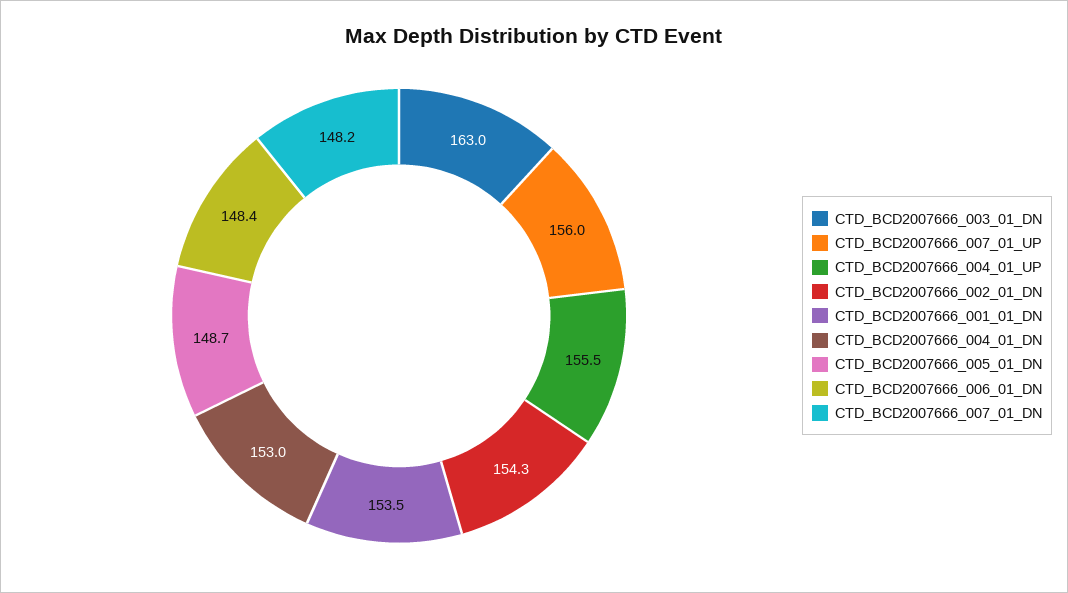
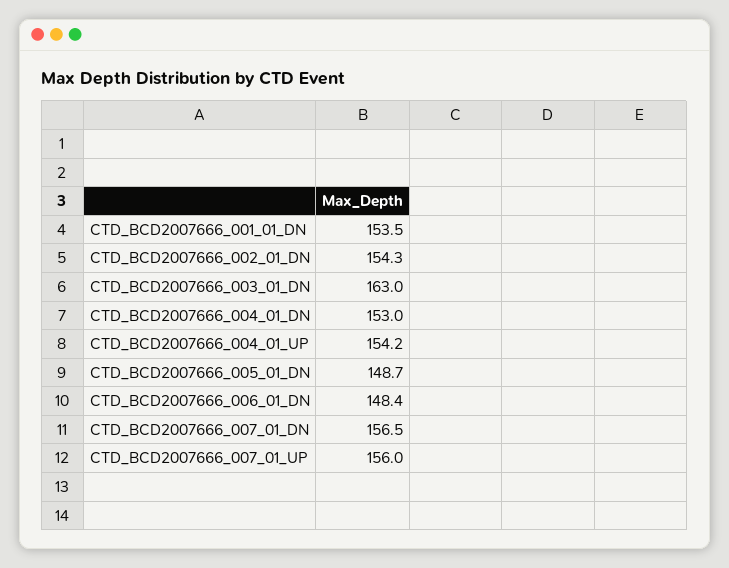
  {
    "CTD_BCD2007666_003_01_DN": 163,
    "CTD_BCD2007666_007_01_UP": 156,
-   "CTD_BCD2007666_004_01_UP": 155.5,
+   "CTD_BCD2007666_004_01_UP": 154.2,
    "CTD_BCD2007666_002_01_DN": 154.3,
    "CTD_BCD2007666_001_01_DN": 153.5,
    "CTD_BCD2007666_004_01_DN": 153,
    "CTD_BCD2007666_005_01_DN": 148.7,
    "CTD_BCD2007666_006_01_DN": 148.4,
-   "CTD_BCD2007666_007_01_DN": 148.2
+   "CTD_BCD2007666_007_01_DN": 156.5
  }

